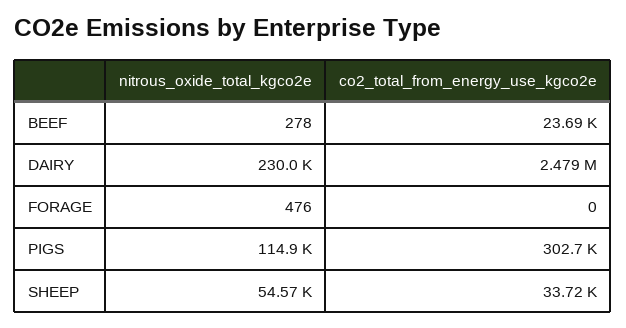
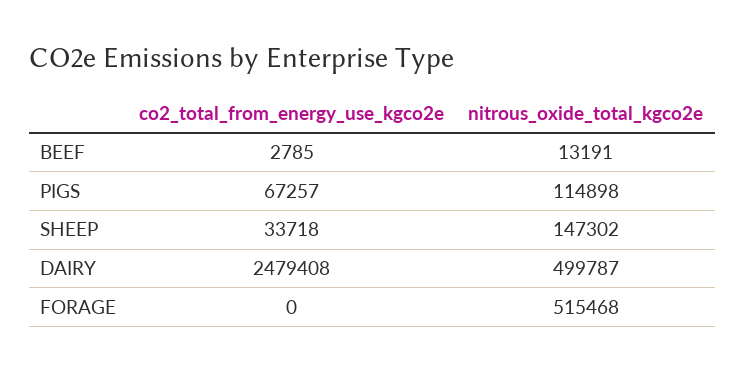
  {
    "nitrous_oxide_total_kgco2e": {
-     "BEEF": 278,
+     "BEEF": 13191,
-     "DAIRY": 230000,
+     "DAIRY": 499787,
-     "FORAGE": 476,
+     "FORAGE": 515468,
      "PIGS": 114898,
-     "SHEEP": 54570
+     "SHEEP": 147302
    },
    "co2_total_from_energy_use_kgco2e": {
-     "BEEF": 23690,
+     "BEEF": 2785,
      "DAIRY": 2479408,
      "FORAGE": 0,
-     "PIGS": 302700,
+     "PIGS": 67257,
      "SHEEP": 33718
    }
  }

